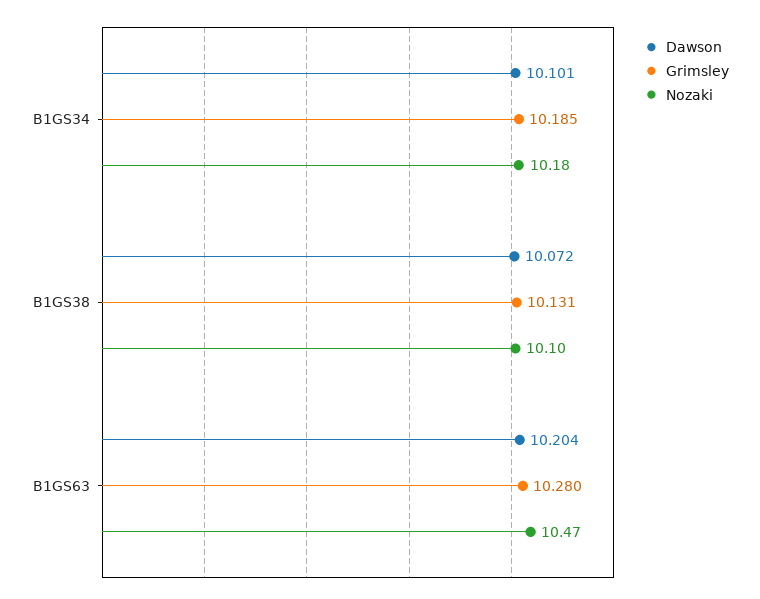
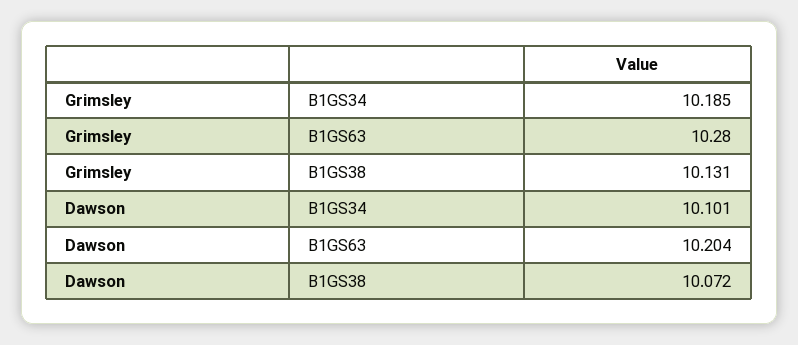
  {
    "Dawson": {
      "B1GS34": 10.101,
      "B1GS38": 10.072,
      "B1GS63": 10.204
    },
    "Grimsley": {
      "B1GS34": 10.185,
      "B1GS38": 10.131,
      "B1GS63": 10.28
-   },
+   }
-   "Nozaki": {
-     "B1GS34": 10.18,
-     "B1GS38": 10.1,
-     "B1GS63": 10.47
-   }
  }

